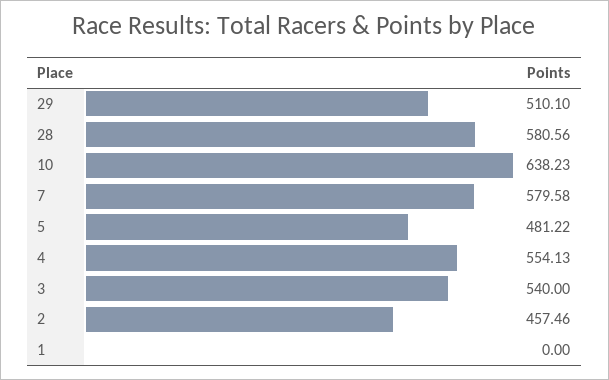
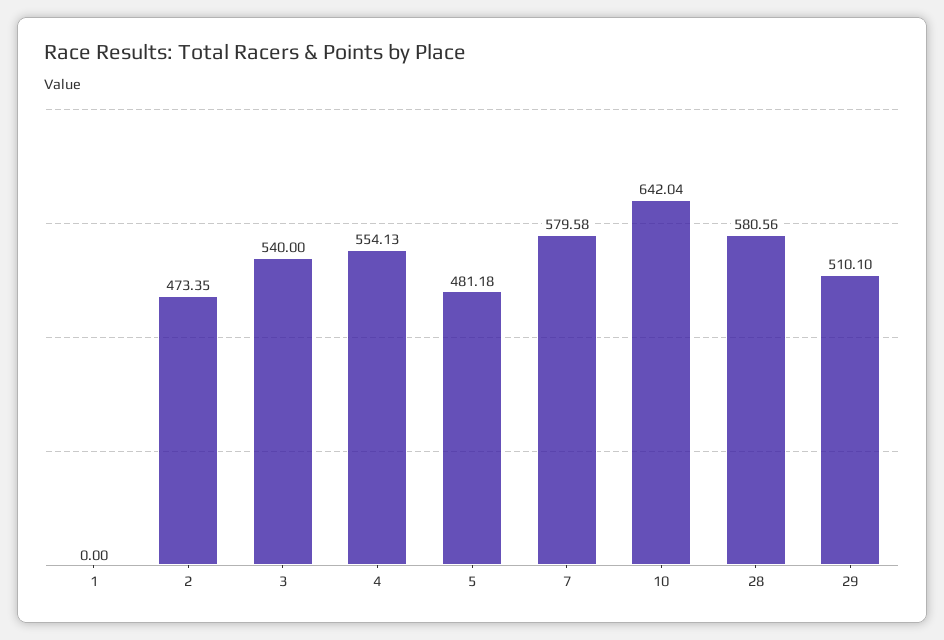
  {
    "29": 510.1,
    "28": 580.56,
-   "10": 638.23,
+   "10": 642.04,
    "7": 579.58,
-   "5": 481.22,
+   "5": 481.18,
    "4": 554.13,
    "3": 540,
-   "2": 457.46,
+   "2": 473.35,
    "1": 0
  }

